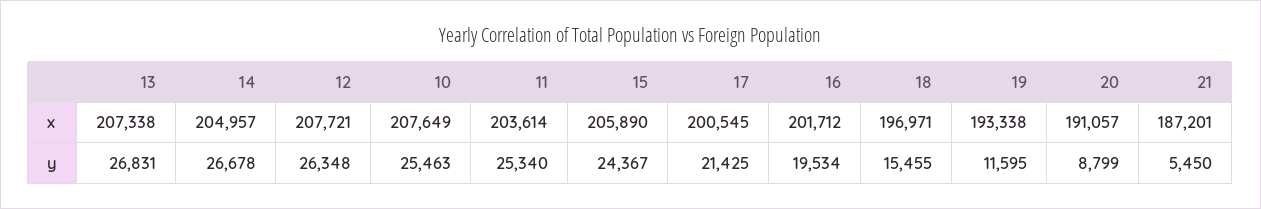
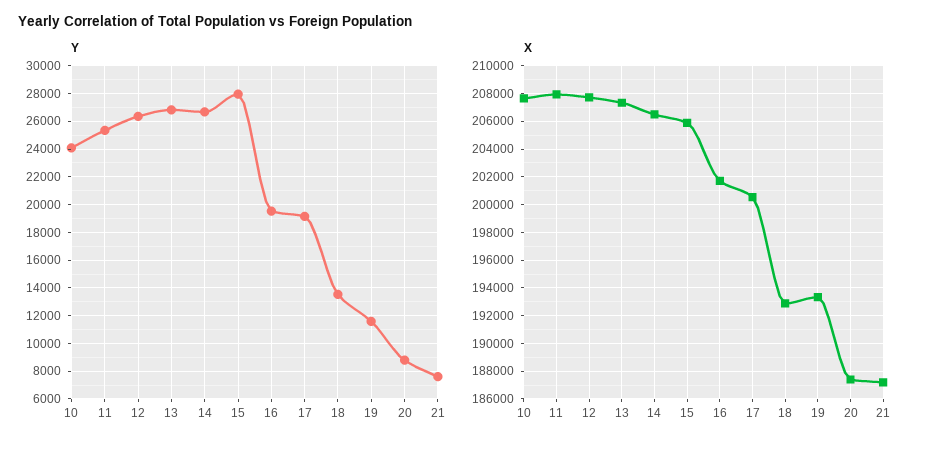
  {
    "x": {
      "13": 207338,
-     "14": 204957,
+     "14": 206500,
      "12": 207721,
      "10": 207649,
-     "11": 203614,
+     "11": 208000,
      "15": 205890,
      "17": 200545,
      "16": 201712,
-     "18": 196971,
+     "18": 193000,
      "19": 193338,
-     "20": 191057,
+     "20": 187500,
      "21": 187201
    },
    "y": {
      "13": 26831,
      "14": 26678,
      "12": 26348,
-     "10": 25463,
+     "10": 24000,
      "11": 25340,
-     "15": 24367,
+     "15": 28000,
-     "17": 21425,
+     "17": 19000,
      "16": 19534,
-     "18": 15455,
+     "18": 13500,
      "19": 11595,
      "20": 8799,
-     "21": 5450
+     "21": 7500
    }
  }

